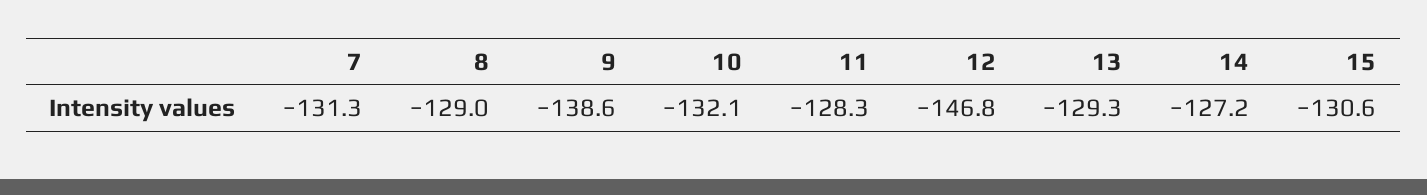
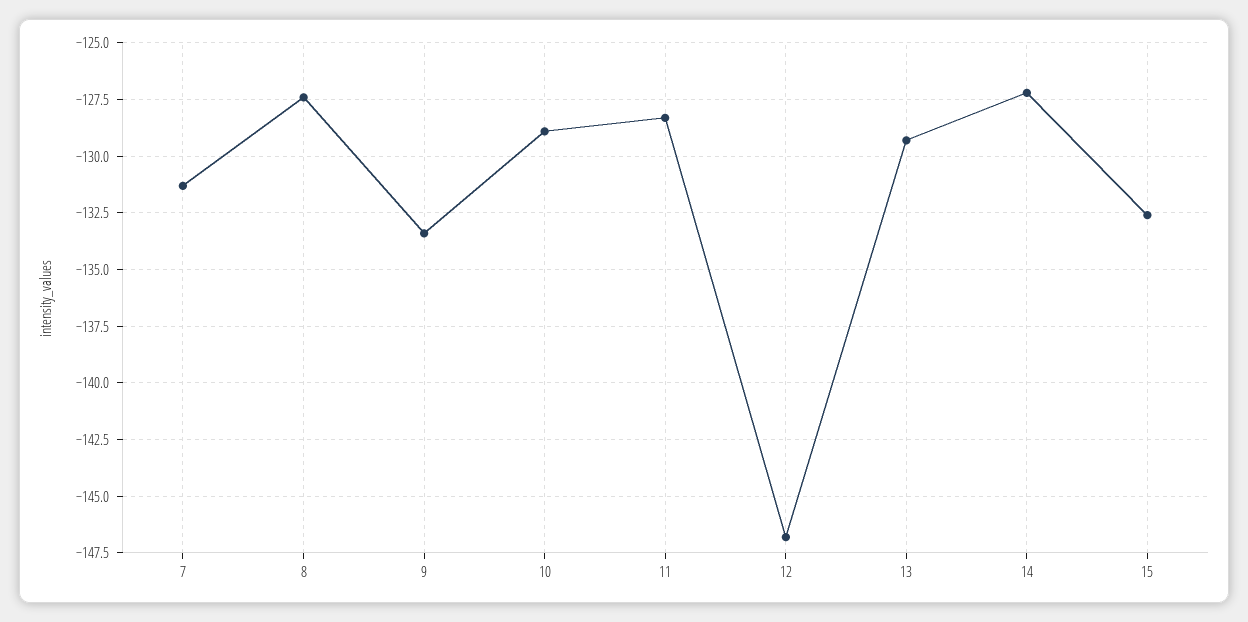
  {
    "7": -131.3,
-   "8": -129,
+   "8": -127.5,
-   "9": -138.6,
+   "9": -133.5,
-   "10": -132.1,
+   "10": -129,
    "11": -128.3,
    "12": -146.8,
    "13": -129.3,
    "14": -127.2,
-   "15": -130.6
+   "15": -132.5
  }

